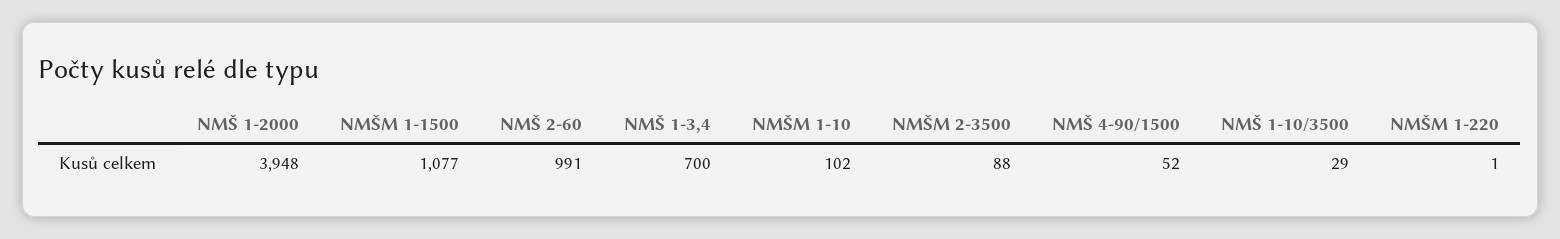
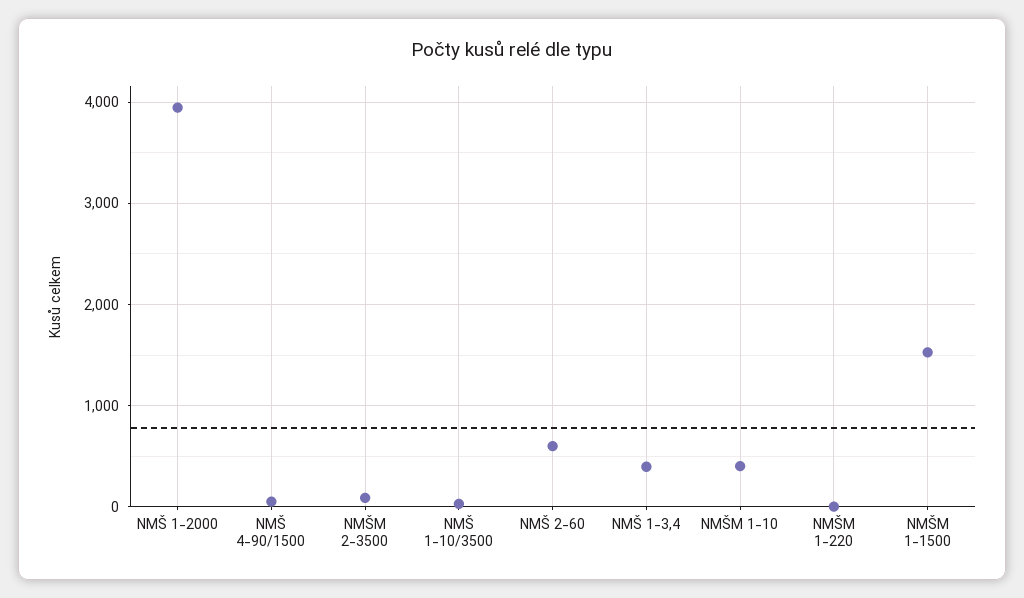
  {
    "NMŠ 1-2000": 3948,
-   "NMŠM 1-1500": 1077,
+   "NMŠM 1-1500": 1500,
-   "NMŠ 2-60": 991,
+   "NMŠ 2-60": 600,
-   "NMŠ 1-3,4": 700,
+   "NMŠ 1-3,4": 400,
-   "NMŠM 1-10": 102,
+   "NMŠM 1-10": 400,
    "NMŠM 2-3500": 88,
    "NMŠ 4-90/1500": 52,
    "NMŠ 1-10/3500": 29,
    "NMŠM 1-220": 1
  }

